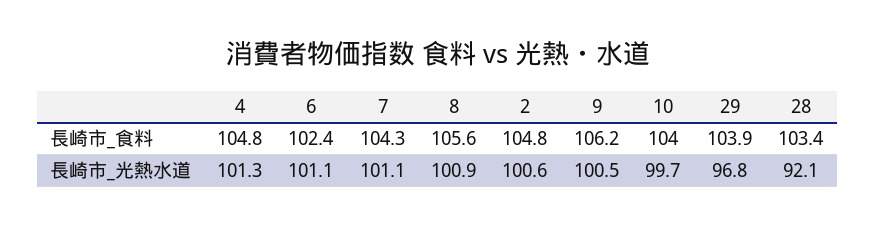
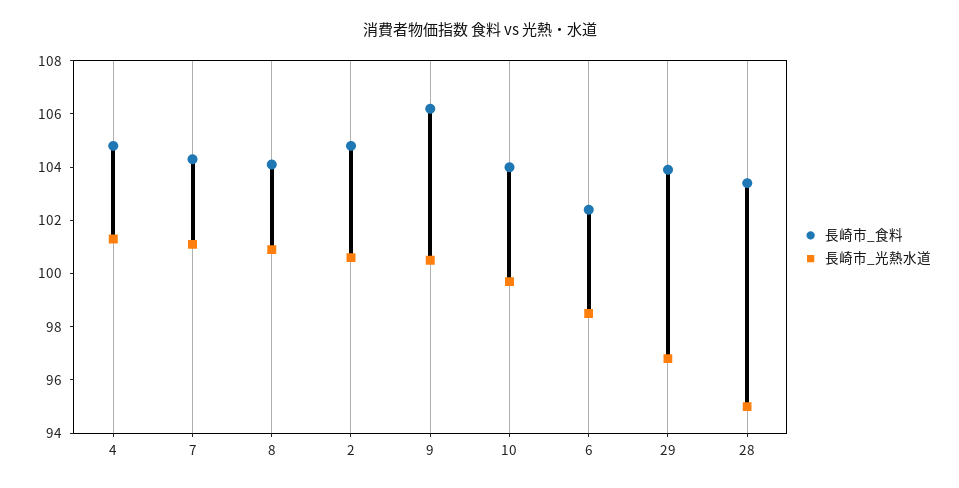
  {
    "長崎市_食料": {
      "4": 104.8,
      "6": 102.4,
      "7": 104.3,
-     "8": 105.6,
+     "8": 104,
      "2": 104.8,
      "9": 106.2,
      "10": 104,
      "29": 103.9,
      "28": 103.4
    },
    "長崎市_光熱水道": {
      "4": 101.3,
-     "6": 101.1,
+     "6": 98.5,
      "7": 101.1,
      "8": 100.9,
      "2": 100.6,
      "9": 100.5,
      "10": 99.7,
      "29": 96.8,
-     "28": 92.1
+     "28": 95
    }
  }

